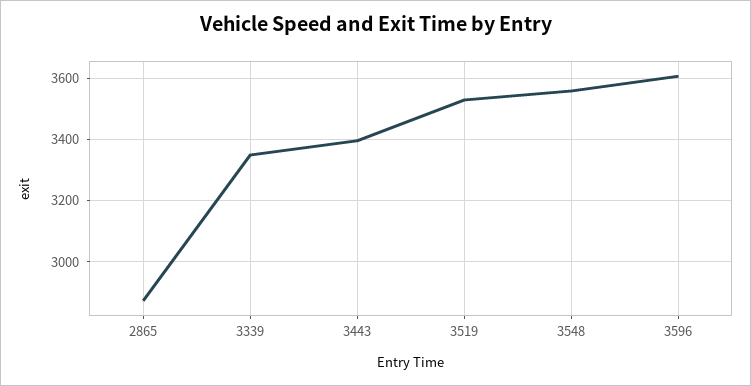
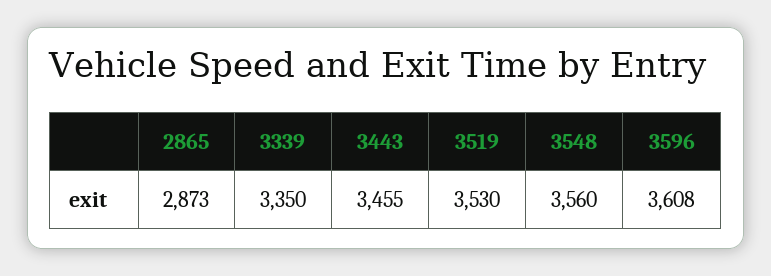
  {
    "2865": 2873,
    "3339": 3350,
-   "3443": 3400,
+   "3443": 3455,
    "3519": 3530,
    "3548": 3560,
    "3596": 3608
  }

